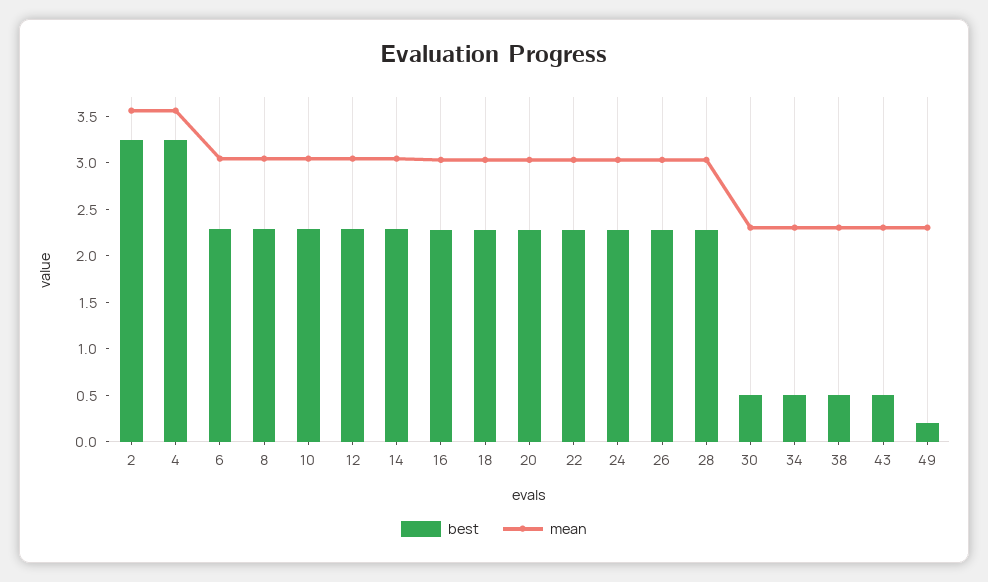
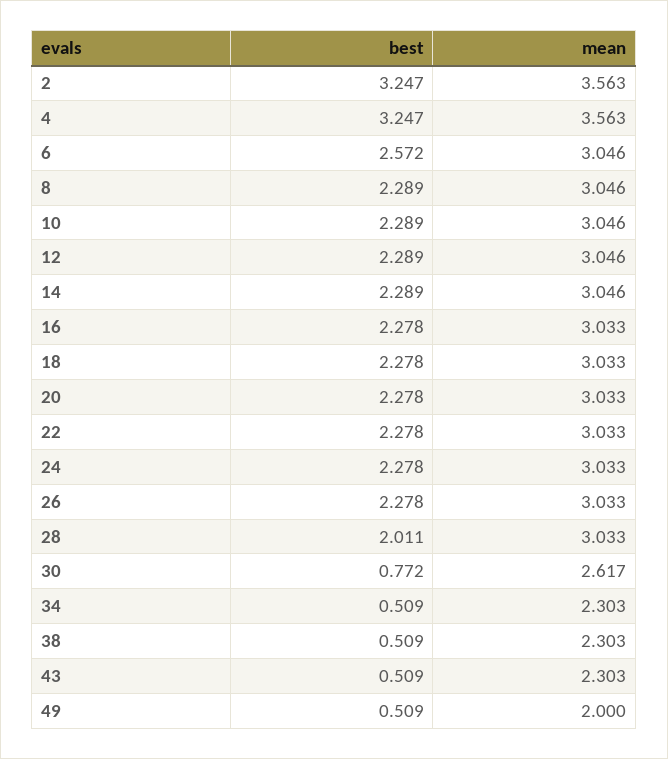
  {
    "best": {
      "2": 3.247,
      "4": 3.247,
-     "6": 2.3,
+     "6": 2.572,
      "8": 2.289,
      "10": 2.289,
      "12": 2.289,
      "14": 2.289,
      "16": 2.278,
      "18": 2.278,
      "20": 2.278,
      "22": 2.278,
      "24": 2.278,
      "26": 2.278,
-     "28": 2.3,
+     "28": 2.011,
-     "30": 0.5,
+     "30": 0.772,
      "34": 0.509,
      "38": 0.509,
      "43": 0.509,
-     "49": 0.2
+     "49": 0.509
    },
    "mean": {
      "2": 3.563,
      "4": 3.563,
      "6": 3.046,
      "8": 3.046,
      "10": 3.046,
      "12": 3.046,
      "14": 3.046,
      "16": 3.033,
      "18": 3.033,
      "20": 3.033,
      "22": 3.033,
      "24": 3.033,
      "26": 3.033,
      "28": 3.033,
-     "30": 2.3,
+     "30": 2.617,
      "34": 2.303,
      "38": 2.303,
      "43": 2.303,
-     "49": 2.3
+     "49": 2
    }
  }

